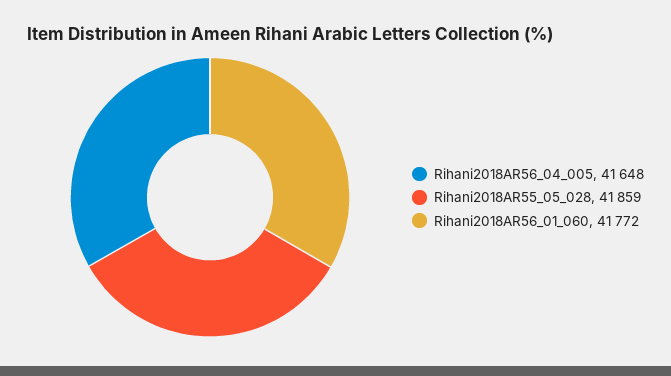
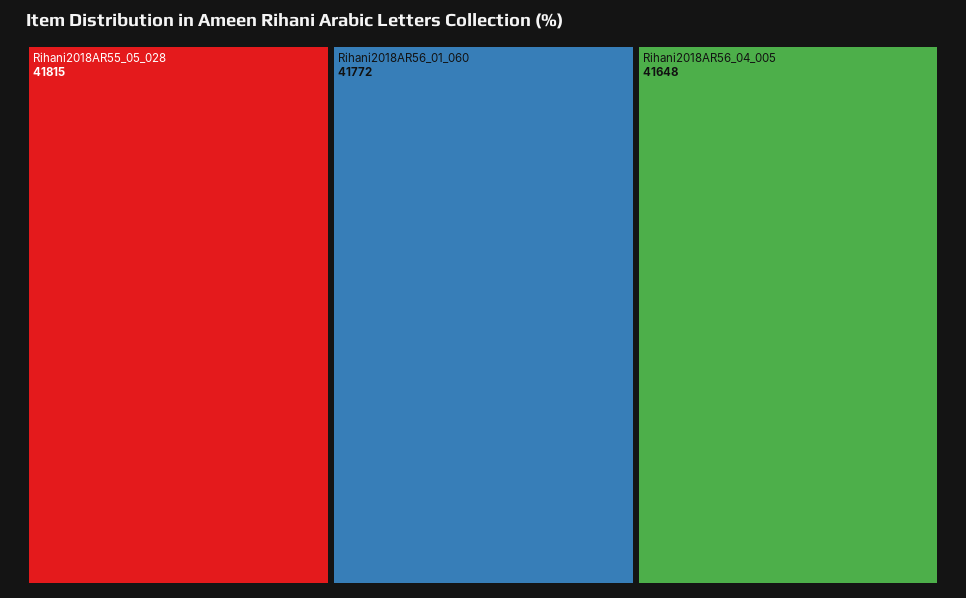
  {
    "Rihani2018AR56_04_005": 41648,
-   "Rihani2018AR55_05_028": 41859,
+   "Rihani2018AR55_05_028": 41815,
    "Rihani2018AR56_01_060": 41772
  }

